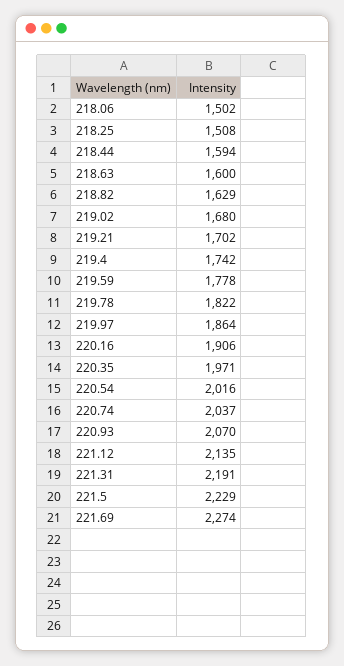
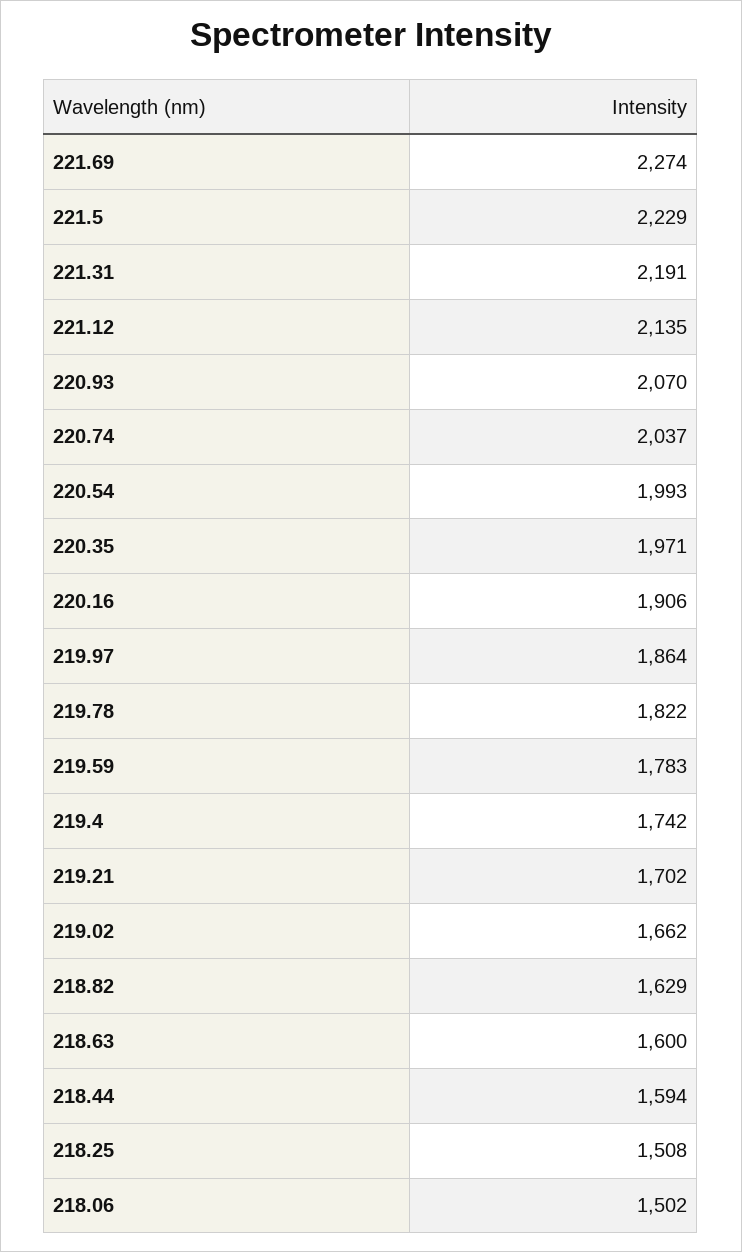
  {
    "218.06": 1502,
    "218.25": 1508,
    "218.44": 1594,
    "218.63": 1600,
    "218.82": 1629,
-   "219.02": 1680,
+   "219.02": 1662,
    "219.21": 1702,
    "219.4": 1742,
-   "219.59": 1778,
+   "219.59": 1783,
    "219.78": 1822,
    "219.97": 1864,
    "220.16": 1906,
    "220.35": 1971,
-   "220.54": 2016,
+   "220.54": 1993,
    "220.74": 2037,
    "220.93": 2070,
    "221.12": 2135,
    "221.31": 2191,
    "221.5": 2229,
    "221.69": 2274
  }

